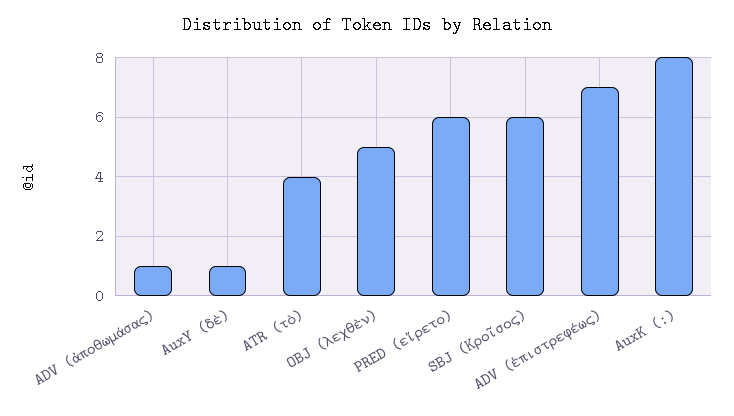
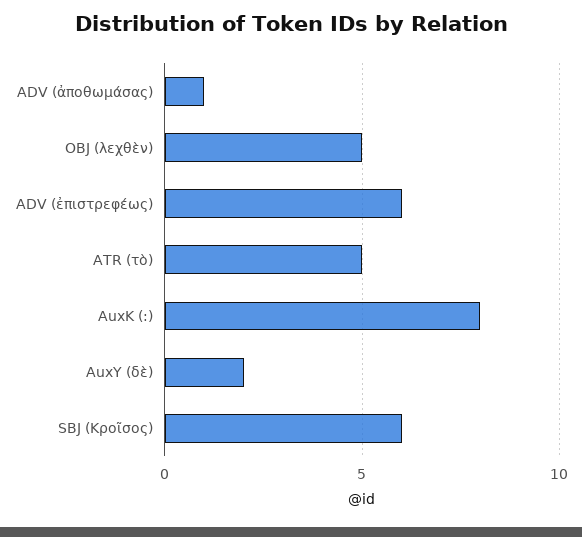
  {
    "ADV (ἀποθωμάσας)": 1,
-   "AuxY (δὲ)": 1,
+   "AuxY (δὲ)": 2,
-   "ATR (τὸ)": 4,
+   "ATR (τὸ)": 5,
    "OBJ (λεχθὲν)": 5,
-   "PRED (εἴρετο)": 6,
    "SBJ (Κροῖσος)": 6,
-   "ADV (ἐπιστρεφέως)": 7,
+   "ADV (ἐπιστρεφέως)": 6,
    "AuxK (:)": 8
  }

